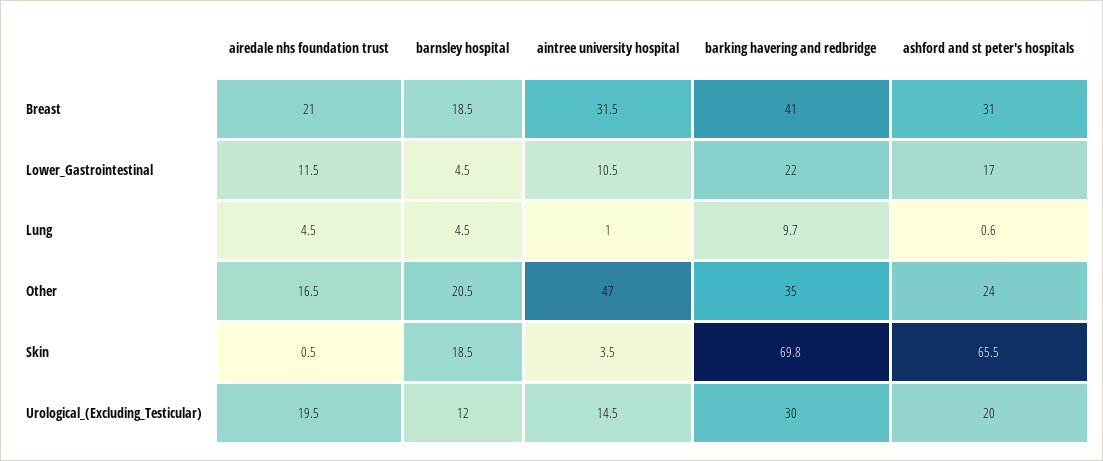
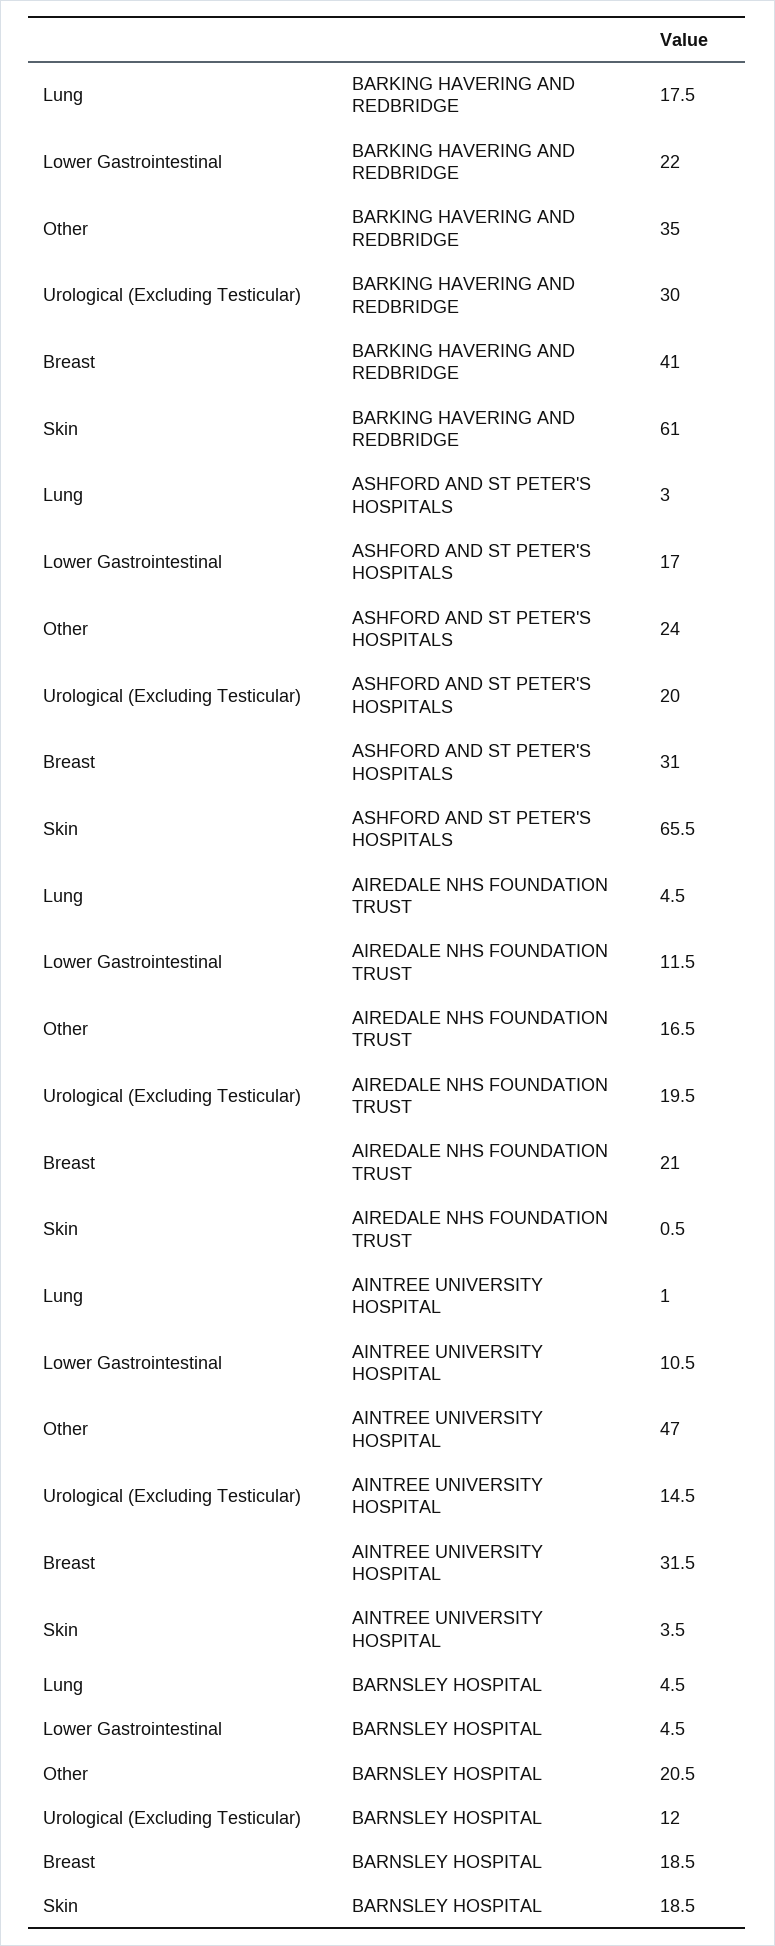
  {
    "airedale nhs foundation trust": {
      "Breast": 21,
      "Lower_Gastrointestinal": 11.5,
      "Lung": 4.5,
      "Other": 16.5,
      "Skin": 0.5,
      "Urological_(Excluding_Testicular)": 19.5
    },
    "barnsley hospital": {
      "Breast": 18.5,
      "Lower_Gastrointestinal": 4.5,
      "Lung": 4.5,
      "Other": 20.5,
      "Skin": 18.5,
      "Urological_(Excluding_Testicular)": 12
    },
    "aintree university hospital": {
      "Breast": 31.5,
      "Lower_Gastrointestinal": 10.5,
      "Lung": 1,
      "Other": 47,
      "Skin": 3.5,
      "Urological_(Excluding_Testicular)": 14.5
    },
    "barking havering and redbridge": {
      "Breast": 41,
      "Lower_Gastrointestinal": 22,
-     "Lung": 9.7,
+     "Lung": 17.5,
      "Other": 35,
-     "Skin": 69.8,
+     "Skin": 61,
      "Urological_(Excluding_Testicular)": 30
    },
    "ashford and st peter's hospitals": {
      "Breast": 31,
      "Lower_Gastrointestinal": 17,
-     "Lung": 0.6,
+     "Lung": 3,
      "Other": 24,
      "Skin": 65.5,
      "Urological_(Excluding_Testicular)": 20
    }
  }

